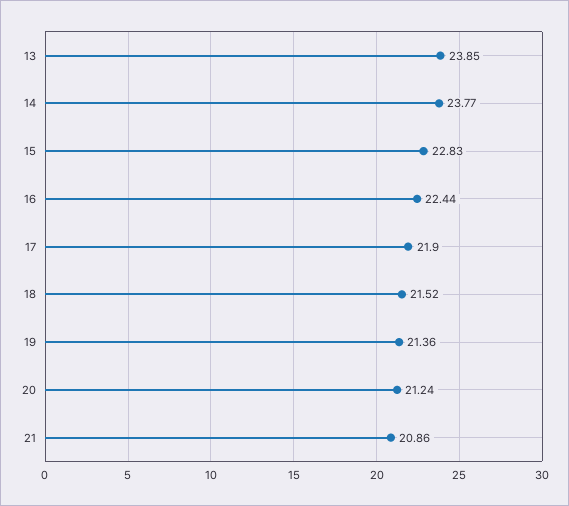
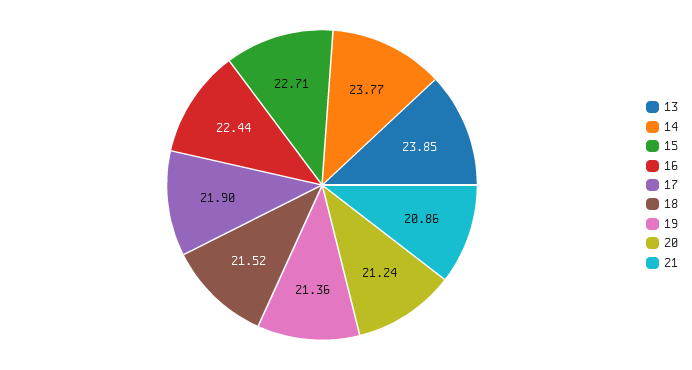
  {
    "13": 23.85,
    "14": 23.77,
-   "15": 22.83,
+   "15": 22.71,
    "16": 22.44,
    "17": 21.9,
    "18": 21.52,
    "19": 21.36,
    "20": 21.24,
    "21": 20.86
  }

